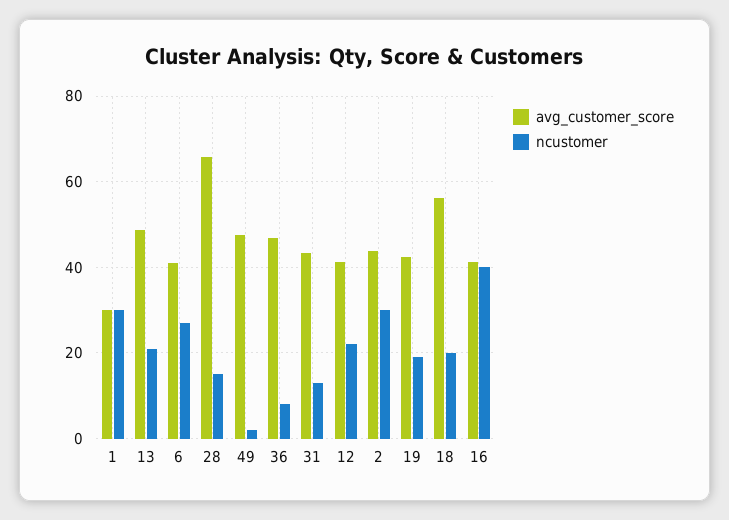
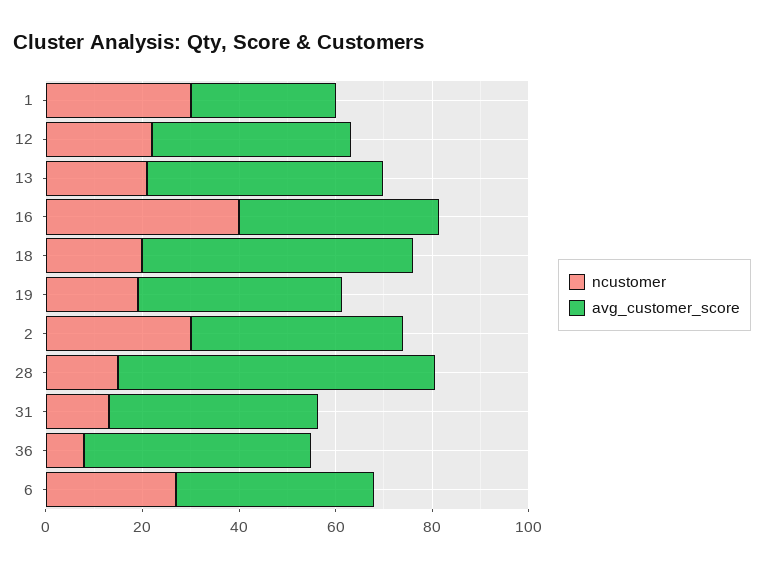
  {
    "avg_customer_score": {
      "1": 30,
      "13": 48,
      "6": 40,
      "28": 66,
-     "49": 48,
      "36": 46,
      "31": 44,
      "12": 42,
      "2": 44,
      "19": 42,
      "18": 56,
      "16": 42
    },
    "ncustomer": {
      "1": 30,
      "13": 22,
      "6": 28,
      "28": 16,
-     "49": 2,
      "36": 8,
      "31": 14,
      "12": 22,
      "2": 30,
      "19": 20,
      "18": 20,
      "16": 40
    }
  }

